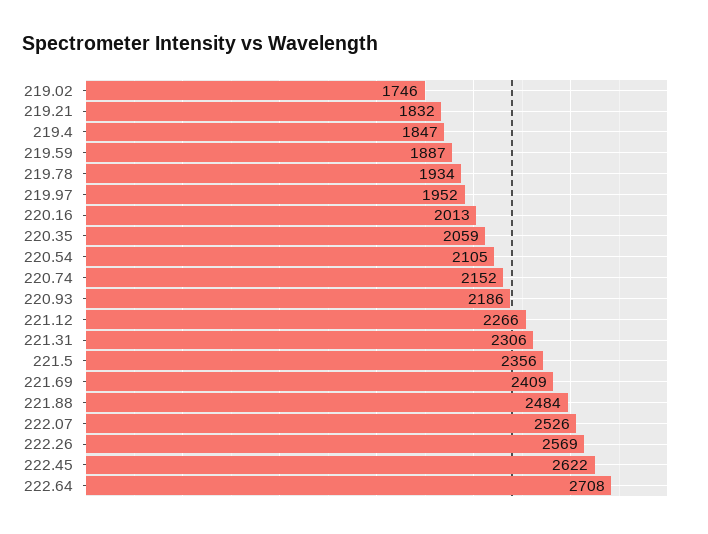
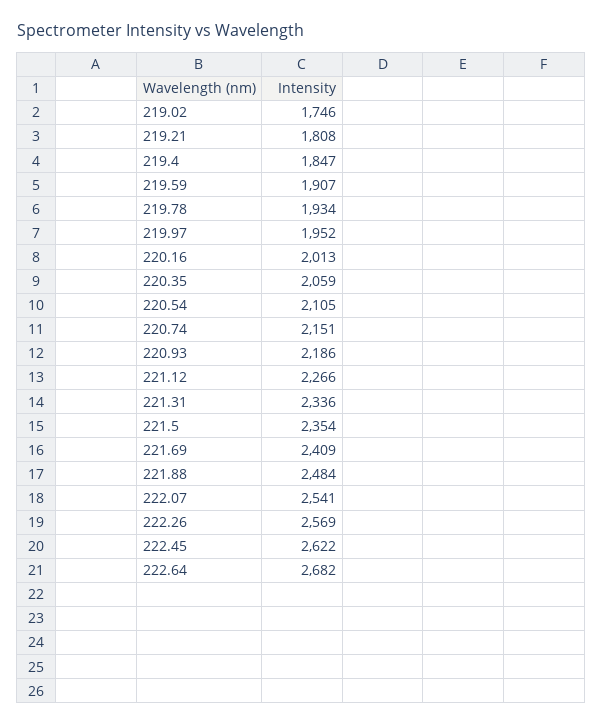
  {
    "219.02": 1746,
-   "219.21": 1832,
+   "219.21": 1808,
    "219.4": 1847,
-   "219.59": 1887,
+   "219.59": 1907,
    "219.78": 1934,
    "219.97": 1952,
    "220.16": 2013,
    "220.35": 2059,
    "220.54": 2105,
-   "220.74": 2152,
+   "220.74": 2151,
    "220.93": 2186,
    "221.12": 2266,
-   "221.31": 2306,
+   "221.31": 2336,
-   "221.5": 2356,
+   "221.5": 2354,
    "221.69": 2409,
    "221.88": 2484,
-   "222.07": 2526,
+   "222.07": 2541,
    "222.26": 2569,
    "222.45": 2622,
-   "222.64": 2708
+   "222.64": 2682
  }

